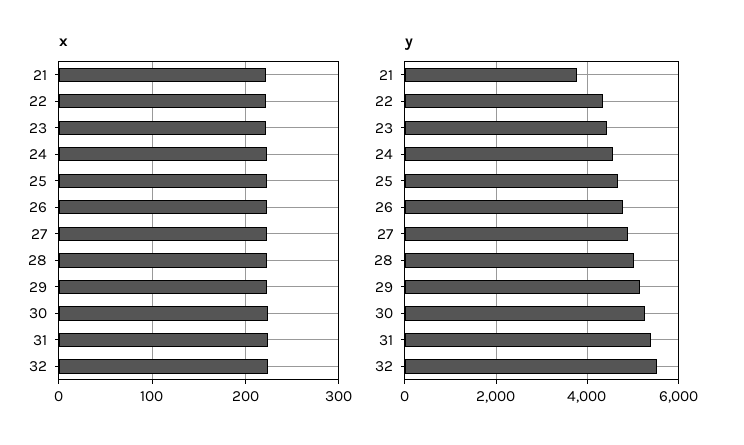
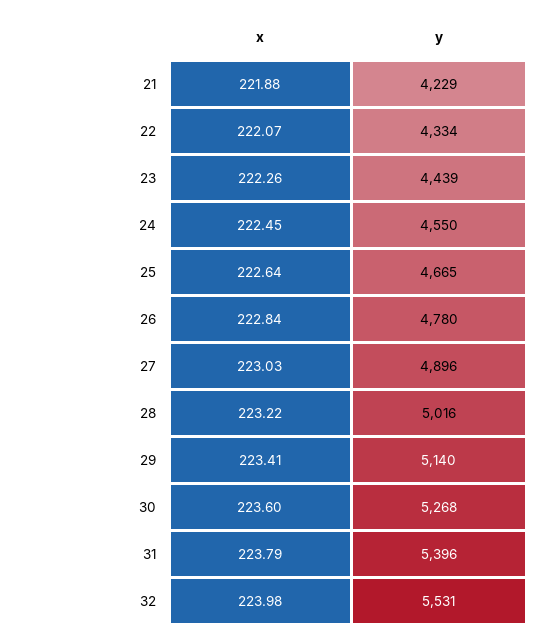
  {
    "x": {
      "21": 221.88,
      "22": 222.07,
      "23": 222.26,
      "24": 222.45,
      "25": 222.64,
      "26": 222.84,
      "27": 223.03,
      "28": 223.22,
      "29": 223.41,
      "30": 223.6,
      "31": 223.79,
      "32": 223.98
    },
    "y": {
-     "21": 3800,
+     "21": 4229,
      "22": 4334,
      "23": 4439,
      "24": 4550,
      "25": 4665,
      "26": 4780,
      "27": 4896,
      "28": 5016,
      "29": 5140,
      "30": 5268,
      "31": 5396,
      "32": 5531
    }
  }

